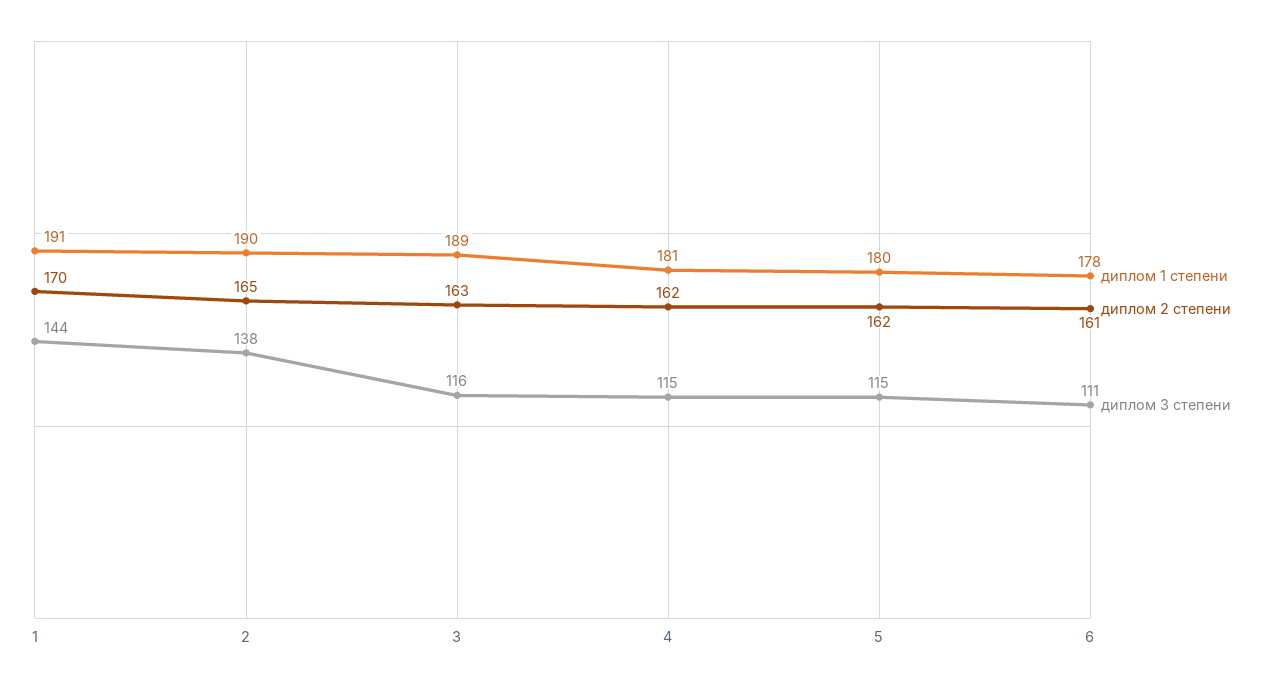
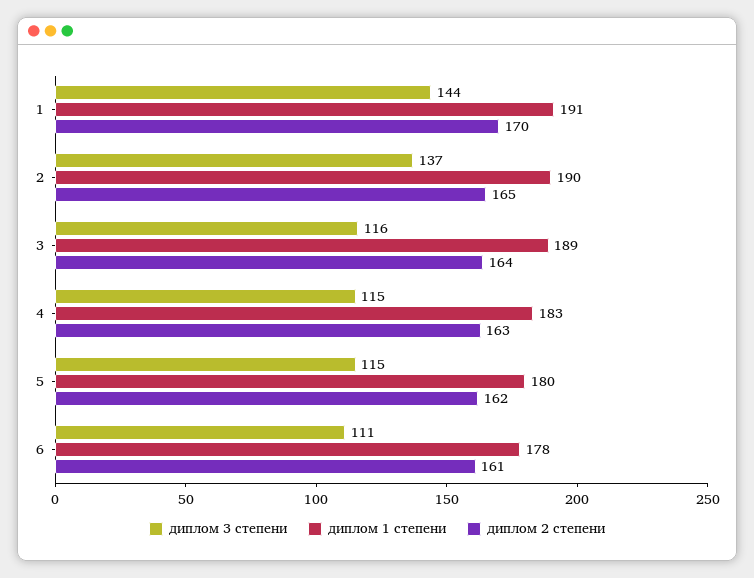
  {
    "диплом 1 степени": {
      "1": 191,
      "2": 190,
      "3": 189,
-     "4": 181,
+     "4": 183,
      "5": 180,
      "6": 178
    },
    "диплом 2 степени": {
      "1": 170,
      "2": 165,
-     "3": 163,
+     "3": 164,
-     "4": 162,
+     "4": 163,
      "5": 162,
      "6": 161
    },
    "диплом 3 степени": {
      "1": 144,
-     "2": 138,
+     "2": 137,
      "3": 116,
      "4": 115,
      "5": 115,
      "6": 111
    }
  }

